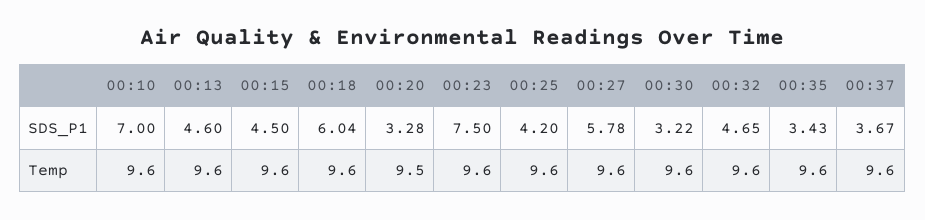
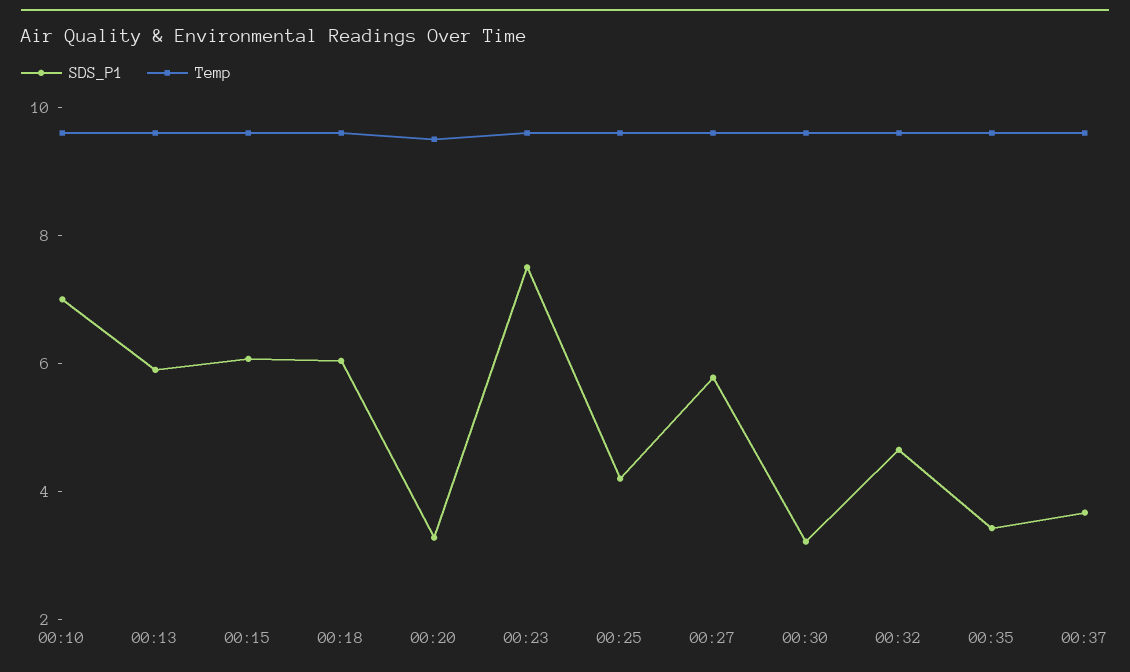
  {
    "SDS_P1": {
      "00:10": 7,
-     "00:13": 4.6,
+     "00:13": 6,
-     "00:15": 4.5,
+     "00:15": 6,
      "00:18": 6.04,
      "00:20": 3.28,
      "00:23": 7.5,
      "00:25": 4.2,
      "00:27": 5.78,
      "00:30": 3.22,
      "00:32": 4.65,
      "00:35": 3.43,
      "00:37": 3.67
    },
    "Temp": {
      "00:10": 9.6,
      "00:13": 9.6,
      "00:15": 9.6,
      "00:18": 9.6,
      "00:20": 9.5,
      "00:23": 9.6,
      "00:25": 9.6,
      "00:27": 9.6,
      "00:30": 9.6,
      "00:32": 9.6,
      "00:35": 9.6,
      "00:37": 9.6
    }
  }

